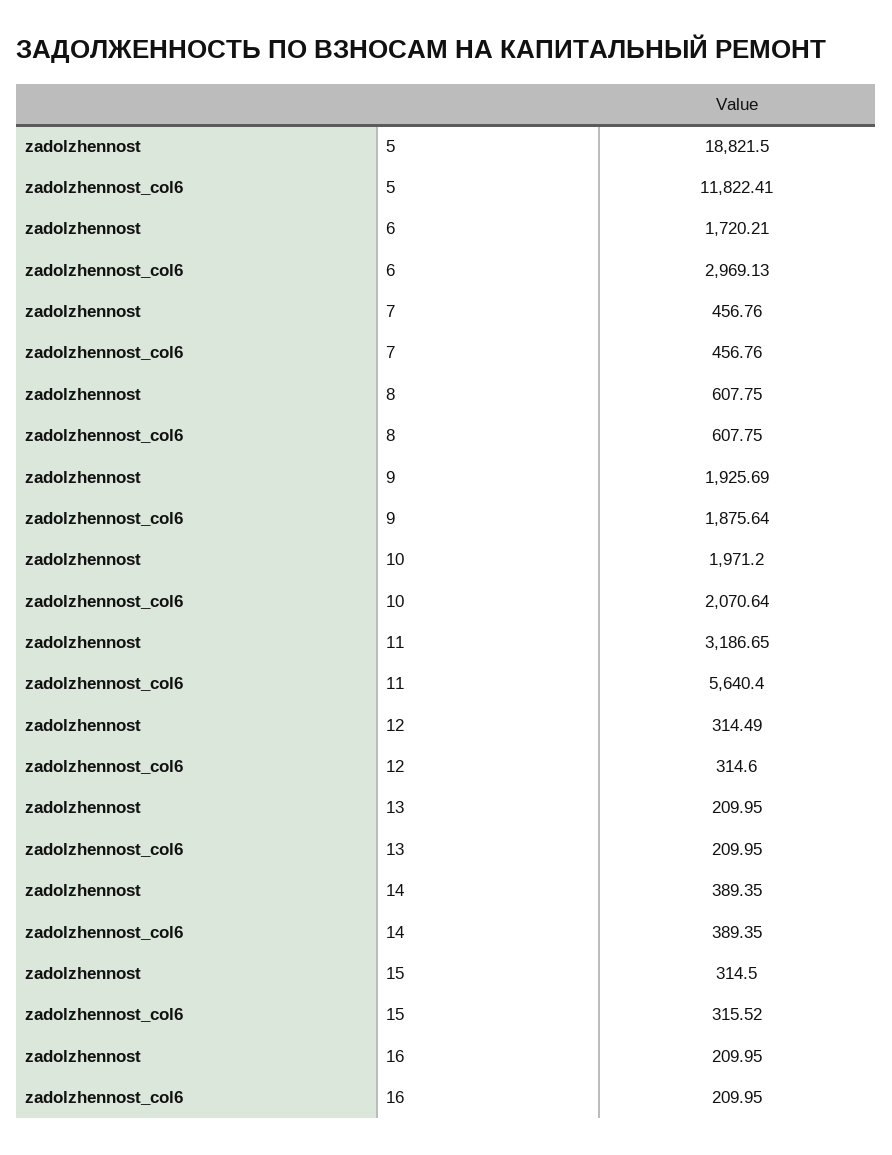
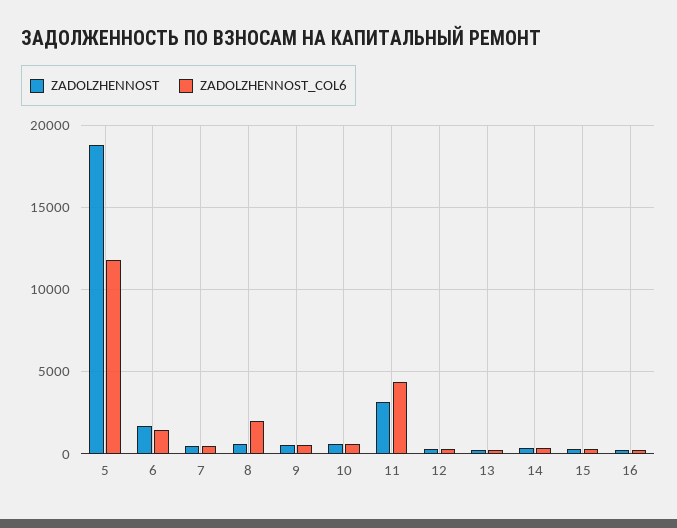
  {
    "zadolzhennost": {
      "5": 18821.5,
      "6": 1720.21,
      "7": 456.76,
      "8": 607.75,
-     "9": 1925.69,
+     "9": 500,
-     "10": 1971.2,
+     "10": 500,
      "11": 3186.65,
      "12": 314.49,
      "13": 209.95,
      "14": 389.35,
      "15": 314.5,
      "16": 209.95
    },
    "zadolzhennost_col6": {
      "5": 11822.41,
-     "6": 2969.13,
+     "6": 1500,
      "7": 456.76,
-     "8": 607.75,
+     "8": 2000,
-     "9": 1875.64,
+     "9": 500,
-     "10": 2070.64,
+     "10": 500,
-     "11": 5640.4,
+     "11": 4500,
      "12": 314.6,
      "13": 209.95,
      "14": 389.35,
      "15": 315.52,
      "16": 209.95
    }
  }

